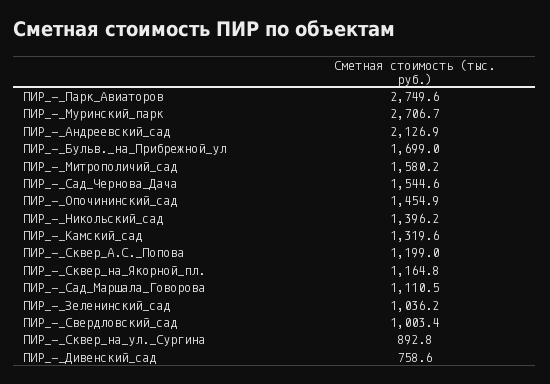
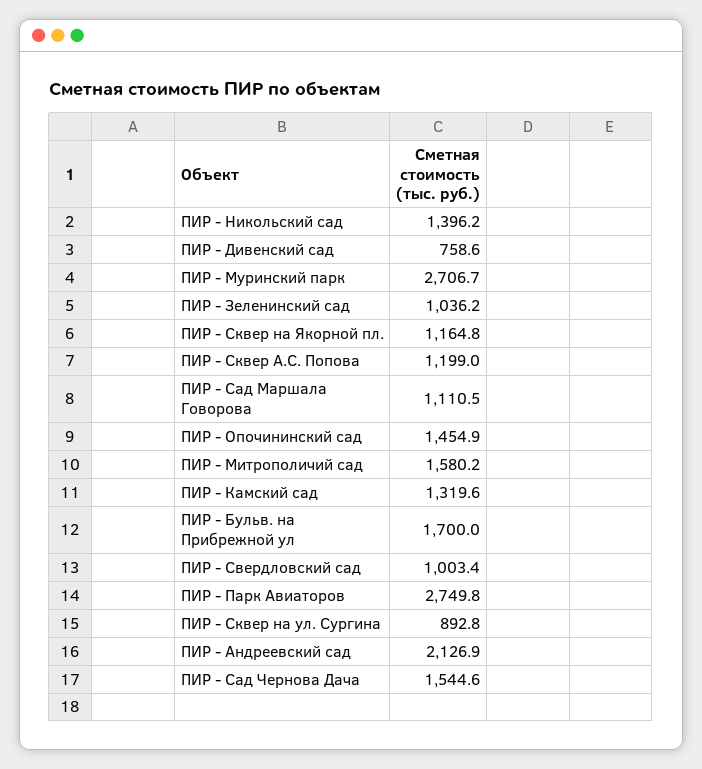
  {
-   "ПИР_-_Парк_Авиаторов": 2749.6,
+   "ПИР_-_Парк_Авиаторов": 2749.8,
    "ПИР_-_Муринский_парк": 2706.7,
    "ПИР_-_Андреевский_сад": 2126.9,
-   "ПИР_-_Бульв._на_Прибрежной_ул": 1699,
+   "ПИР_-_Бульв._на_Прибрежной_ул": 1700,
    "ПИР_-_Митрополичий_сад": 1580.2,
    "ПИР_-_Сад_Чернова_Дача": 1544.6,
    "ПИР_-_Опочининский_сад": 1454.9,
    "ПИР_-_Никольский_сад": 1396.2,
    "ПИР_-_Камский_сад": 1319.6,
    "ПИР_-_Сквер_А.С._Попова": 1199,
    "ПИР_-_Сквер_на_Якорной_пл.": 1164.8,
    "ПИР_-_Сад_Маршала_Говорова": 1110.5,
    "ПИР_-_Зеленинский_сад": 1036.2,
    "ПИР_-_Свердловский_сад": 1003.4,
    "ПИР_-_Сквер_на_ул._Сургина": 892.8,
    "ПИР_-_Дивенский_сад": 758.6
  }

